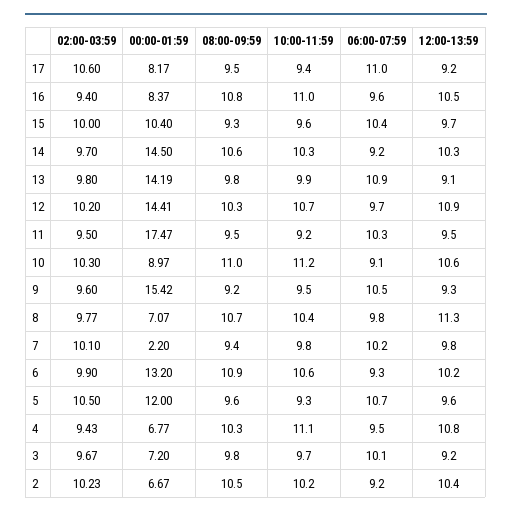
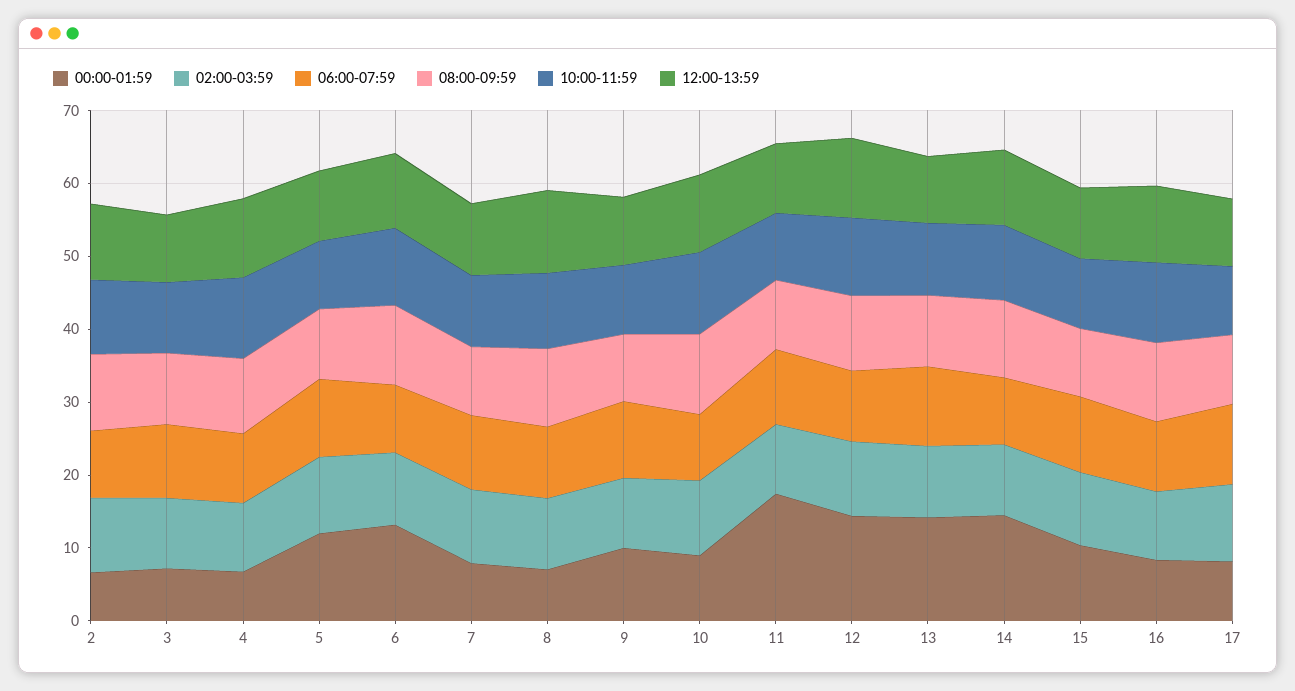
  {
    "02:00-03:59": {
      "17": 10.6,
      "16": 9.4,
      "15": 10,
      "14": 9.7,
      "13": 9.8,
      "12": 10.2,
      "11": 9.5,
      "10": 10.3,
      "9": 9.6,
      "8": 9.77,
      "7": 10.1,
      "6": 9.9,
      "5": 10.5,
      "4": 9.43,
      "3": 9.67,
      "2": 10.23
    },
    "00:00-01:59": {
      "17": 8.17,
      "16": 8.37,
      "15": 10.4,
      "14": 14.5,
      "13": 14.19,
      "12": 14.41,
      "11": 17.47,
      "10": 8.97,
-     "9": 15.42,
+     "9": 10,
      "8": 7.07,
-     "7": 2.2,
+     "7": 8,
      "6": 13.2,
      "5": 12,
      "4": 6.77,
      "3": 7.2,
      "2": 6.67
    },
    "08:00-09:59": {
      "17": 9.5,
      "16": 10.8,
      "15": 9.3,
      "14": 10.6,
      "13": 9.8,
      "12": 10.3,
      "11": 9.5,
      "10": 11,
      "9": 9.2,
      "8": 10.7,
      "7": 9.4,
      "6": 10.9,
      "5": 9.6,
      "4": 10.3,
      "3": 9.8,
      "2": 10.5
    },
    "10:00-11:59": {
      "17": 9.4,
      "16": 11,
      "15": 9.6,
      "14": 10.3,
      "13": 9.9,
      "12": 10.7,
      "11": 9.2,
      "10": 11.2,
      "9": 9.5,
      "8": 10.4,
      "7": 9.8,
      "6": 10.6,
      "5": 9.3,
      "4": 11.1,
      "3": 9.7,
      "2": 10.2
    },
    "06:00-07:59": {
      "17": 11,
      "16": 9.6,
      "15": 10.4,
      "14": 9.2,
      "13": 10.9,
      "12": 9.7,
      "11": 10.3,
      "10": 9.1,
      "9": 10.5,
      "8": 9.8,
      "7": 10.2,
      "6": 9.3,
      "5": 10.7,
      "4": 9.5,
      "3": 10.1,
      "2": 9.2
    },
    "12:00-13:59": {
      "17": 9.2,
      "16": 10.5,
      "15": 9.7,
      "14": 10.3,
      "13": 9.1,
      "12": 10.9,
      "11": 9.5,
      "10": 10.6,
      "9": 9.3,
      "8": 11.3,
      "7": 9.8,
      "6": 10.2,
      "5": 9.6,
      "4": 10.8,
      "3": 9.2,
      "2": 10.4
    }
  }

